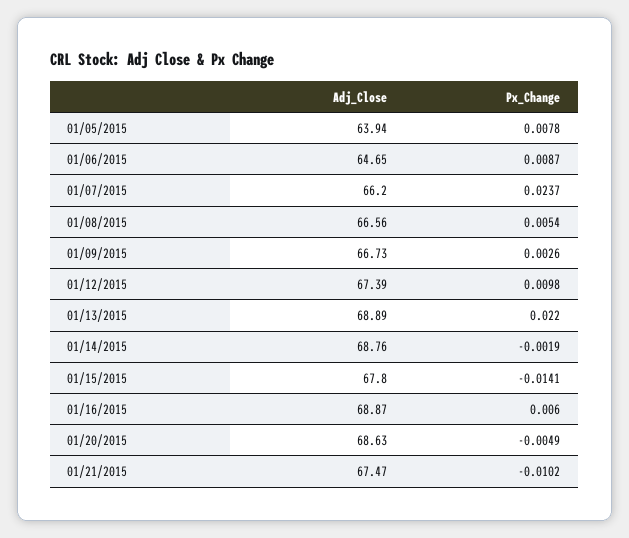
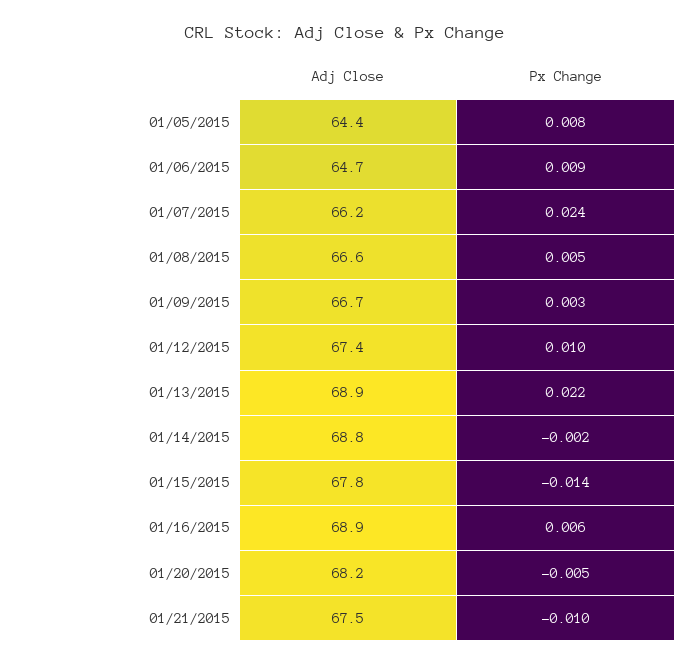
  {
    "Adj_Close": {
-     "01/05/2015": 63.94,
+     "01/05/2015": 64.4,
      "01/06/2015": 64.65,
      "01/07/2015": 66.2,
      "01/08/2015": 66.56,
      "01/09/2015": 66.73,
      "01/12/2015": 67.39,
      "01/13/2015": 68.89,
      "01/14/2015": 68.76,
      "01/15/2015": 67.8,
      "01/16/2015": 68.87,
-     "01/20/2015": 68.63,
+     "01/20/2015": 68.2,
      "01/21/2015": 67.47
    },
    "Px_Change": {
      "01/05/2015": 0.0078,
      "01/06/2015": 0.0087,
      "01/07/2015": 0.0237,
      "01/08/2015": 0.0054,
      "01/09/2015": 0.0026,
      "01/12/2015": 0.0098,
      "01/13/2015": 0.022,
      "01/14/2015": -0.0019,
      "01/15/2015": -0.0141,
      "01/16/2015": 0.006,
      "01/20/2015": -0.0049,
      "01/21/2015": -0.0102
    }
  }

